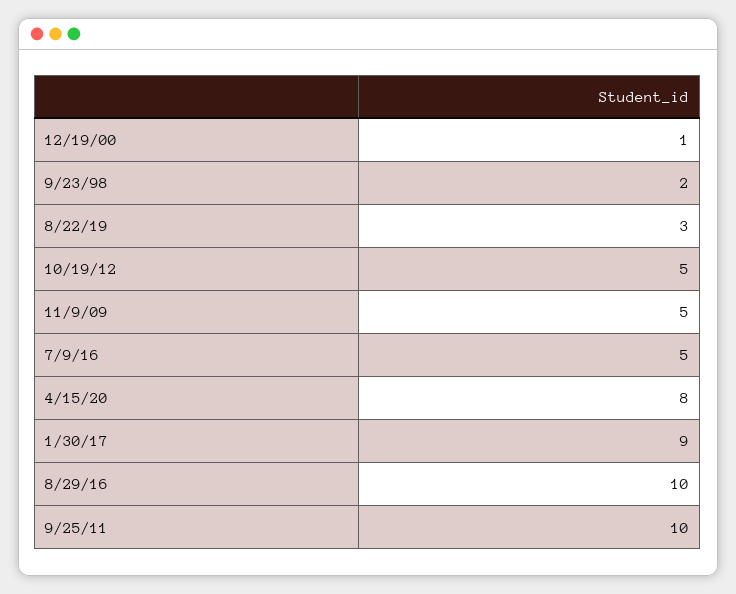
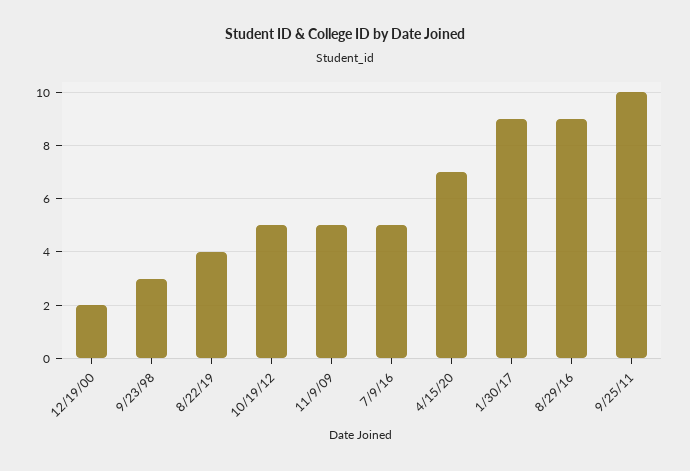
  {
-   "12/19/00": 1,
+   "12/19/00": 2,
-   "9/23/98": 2,
+   "9/23/98": 3,
-   "8/22/19": 3,
+   "8/22/19": 4,
    "10/19/12": 5,
    "11/9/09": 5,
    "7/9/16": 5,
-   "4/15/20": 8,
+   "4/15/20": 7,
    "1/30/17": 9,
-   "8/29/16": 10,
+   "8/29/16": 9,
    "9/25/11": 10
  }

